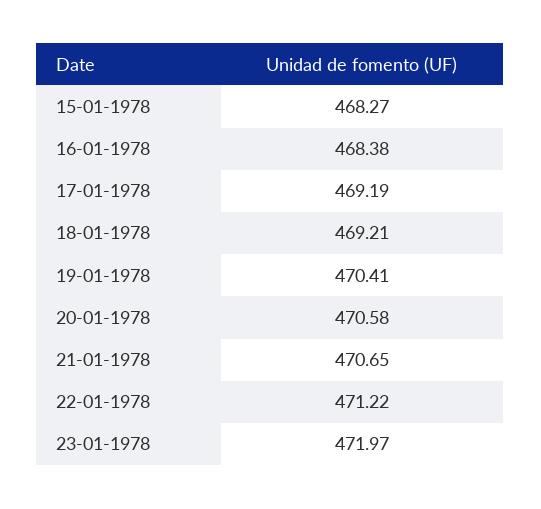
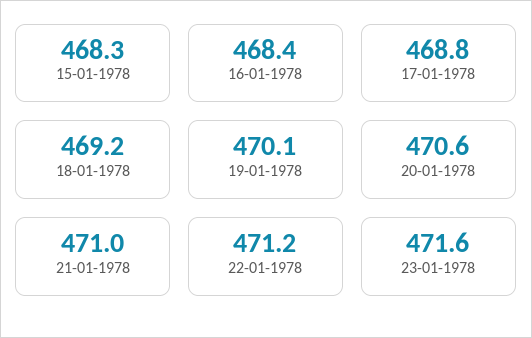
  {
    "15-01-1978": 468.27,
    "16-01-1978": 468.38,
-   "17-01-1978": 469.19,
+   "17-01-1978": 468.8,
    "18-01-1978": 469.21,
-   "19-01-1978": 470.41,
+   "19-01-1978": 470.1,
    "20-01-1978": 470.58,
-   "21-01-1978": 470.65,
+   "21-01-1978": 471,
    "22-01-1978": 471.22,
-   "23-01-1978": 471.97
+   "23-01-1978": 471.6
  }

